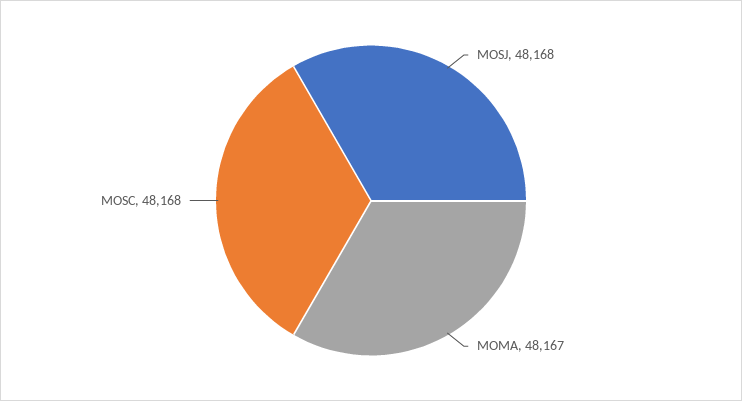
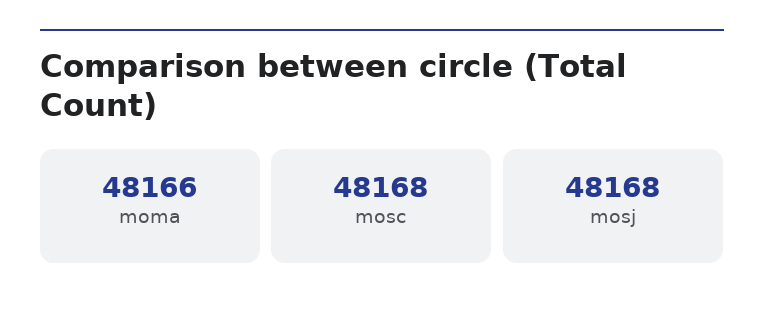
  {
    "MOSJ": 48168,
-   "MOMA": 48167,
+   "MOMA": 48166,
    "MOSC": 48168
  }

